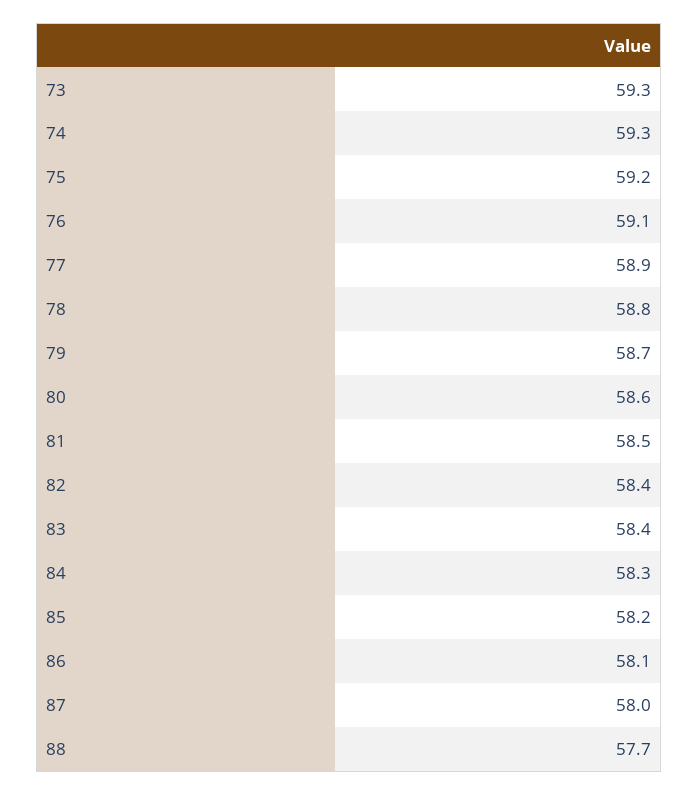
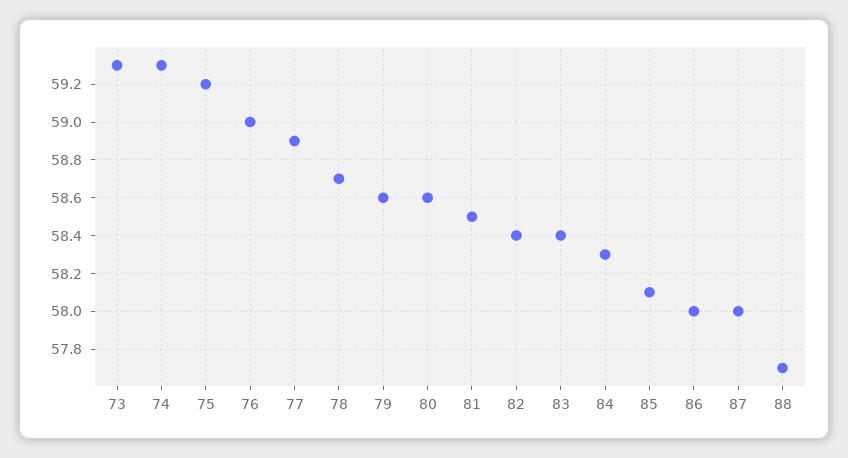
  {
    "73": 59.3,
    "74": 59.3,
    "75": 59.2,
-   "76": 59.1,
+   "76": 59,
    "77": 58.9,
-   "78": 58.8,
+   "78": 58.7,
-   "79": 58.7,
+   "79": 58.6,
    "80": 58.6,
    "81": 58.5,
    "82": 58.4,
    "83": 58.4,
    "84": 58.3,
-   "85": 58.2,
+   "85": 58.1,
-   "86": 58.1,
+   "86": 58,
    "87": 58,
    "88": 57.7
  }

